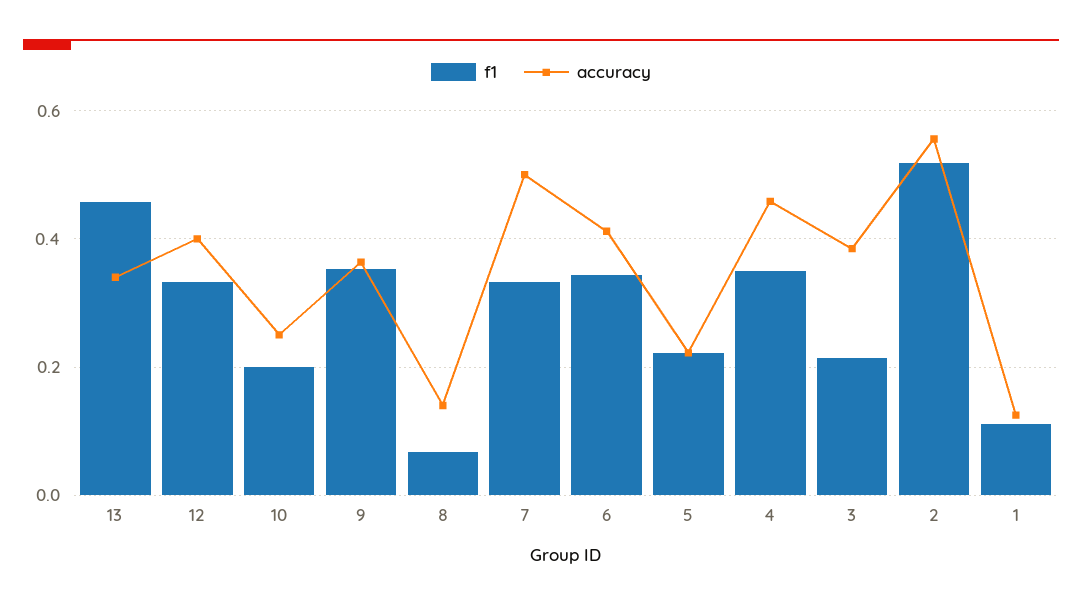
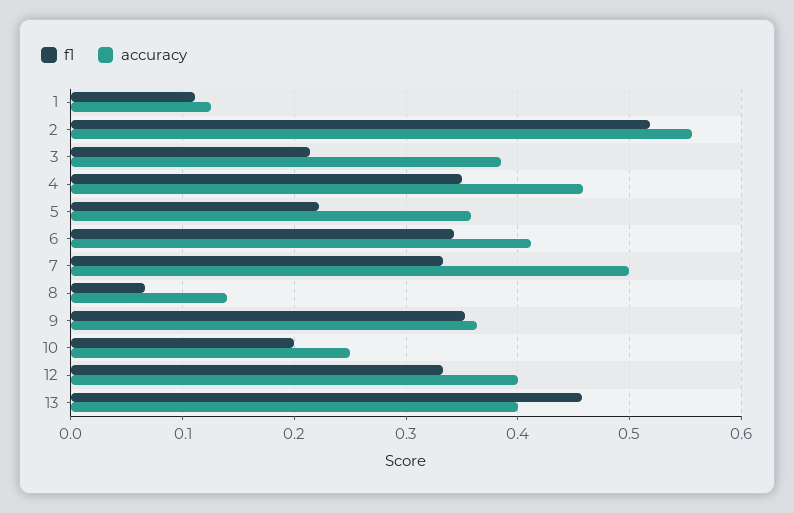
  {
    "f1": {
      "13": 0.46,
      "12": 0.33,
      "10": 0.2,
      "9": 0.35,
      "8": 0.07,
      "7": 0.33,
      "6": 0.34,
      "5": 0.22,
      "4": 0.35,
      "3": 0.21,
      "2": 0.52,
      "1": 0.11
    },
    "accuracy": {
-     "13": 0.34,
+     "13": 0.4,
      "12": 0.4,
      "10": 0.25,
      "9": 0.36,
      "8": 0.14,
      "7": 0.5,
      "6": 0.41,
-     "5": 0.22,
+     "5": 0.36,
      "4": 0.46,
      "3": 0.38,
      "2": 0.56,
      "1": 0.13
    }
  }

